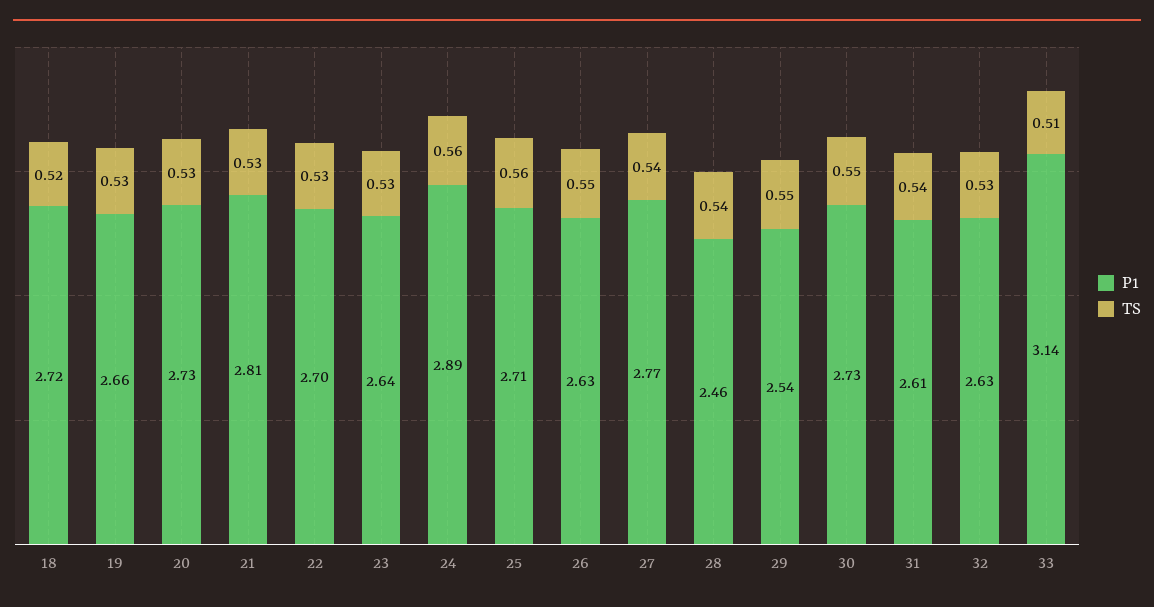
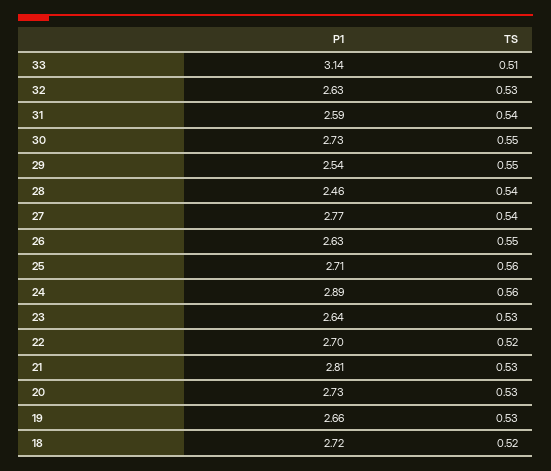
  {
    "P1": {
      "18": 2.72,
      "19": 2.66,
      "20": 2.73,
      "21": 2.81,
      "22": 2.7,
      "23": 2.64,
      "24": 2.89,
      "25": 2.71,
      "26": 2.63,
      "27": 2.77,
      "28": 2.46,
      "29": 2.54,
      "30": 2.73,
-     "31": 2.61,
+     "31": 2.59,
      "32": 2.63,
      "33": 3.14
    },
    "TS": {
      "18": 0.52,
      "19": 0.53,
      "20": 0.53,
      "21": 0.53,
-     "22": 0.53,
+     "22": 0.52,
      "23": 0.53,
      "24": 0.56,
      "25": 0.56,
      "26": 0.55,
      "27": 0.54,
      "28": 0.54,
      "29": 0.55,
      "30": 0.55,
      "31": 0.54,
      "32": 0.53,
      "33": 0.51
    }
  }

